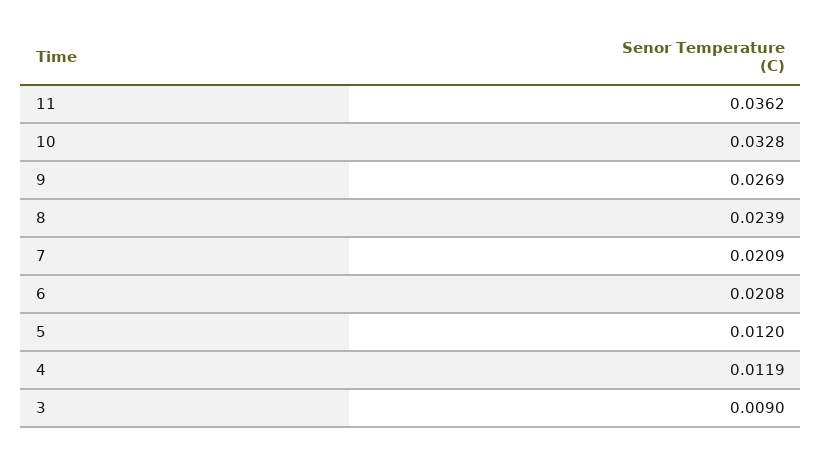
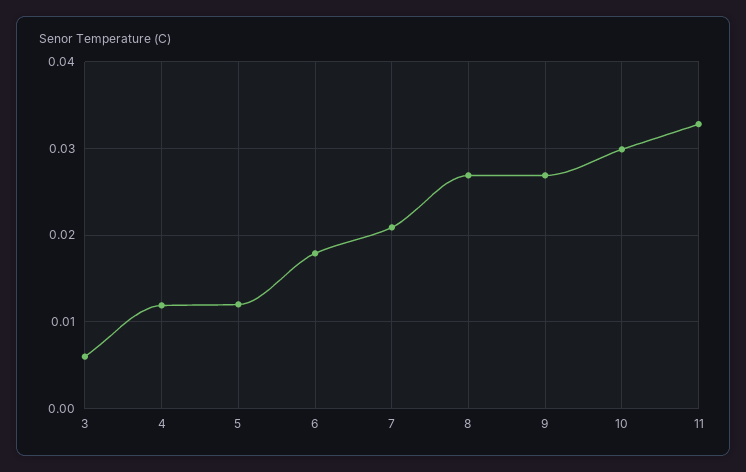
  {
-   "11": 0.0362,
+   "11": 0.033,
-   "10": 0.0328,
+   "10": 0.03,
    "9": 0.0269,
-   "8": 0.0239,
+   "8": 0.027,
    "7": 0.0209,
-   "6": 0.0208,
+   "6": 0.018,
    "5": 0.012,
    "4": 0.0119,
-   "3": 0.009
+   "3": 0.006
  }

